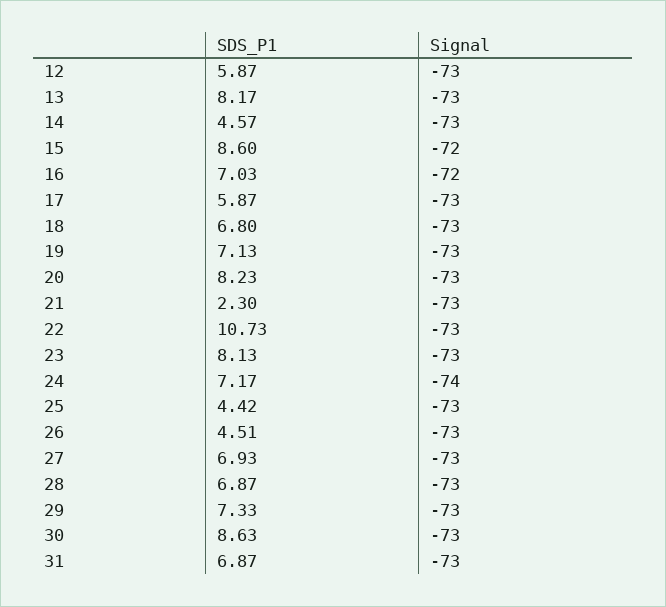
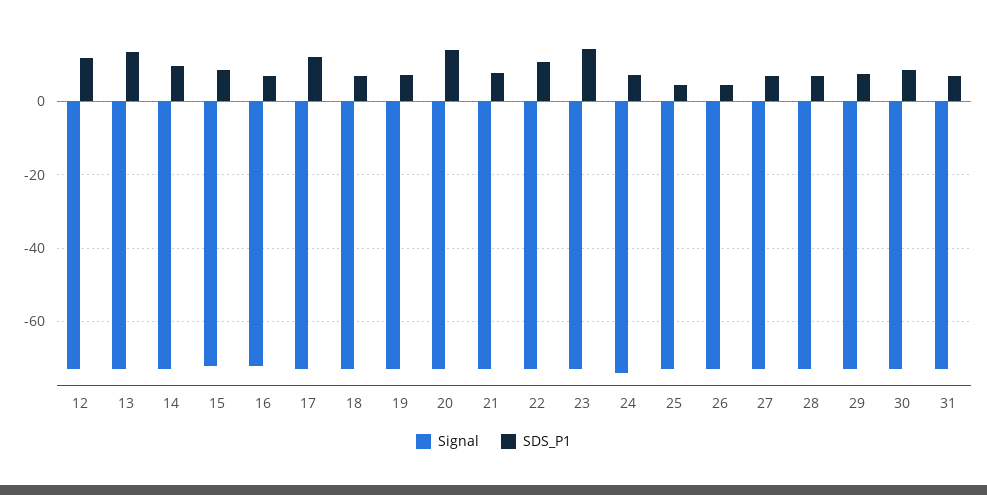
  {
    "SDS_P1": {
-     "12": 5.87,
+     "12": 12,
-     "13": 8.17,
+     "13": 14,
-     "14": 4.57,
+     "14": 10,
      "15": 8.6,
      "16": 7.03,
-     "17": 5.87,
+     "17": 12,
      "18": 6.8,
      "19": 7.13,
-     "20": 8.23,
+     "20": 14,
-     "21": 2.3,
+     "21": 8,
      "22": 10.73,
-     "23": 8.13,
+     "23": 14,
      "24": 7.17,
      "25": 4.42,
      "26": 4.51,
      "27": 6.93,
      "28": 6.87,
      "29": 7.33,
      "30": 8.63,
      "31": 6.87
    },
    "Signal": {
      "12": -73,
      "13": -73,
      "14": -73,
      "15": -72,
      "16": -72,
      "17": -73,
      "18": -73,
      "19": -73,
      "20": -73,
      "21": -73,
      "22": -73,
      "23": -73,
      "24": -74,
      "25": -73,
      "26": -73,
      "27": -73,
      "28": -73,
      "29": -73,
      "30": -73,
      "31": -73
    }
  }

